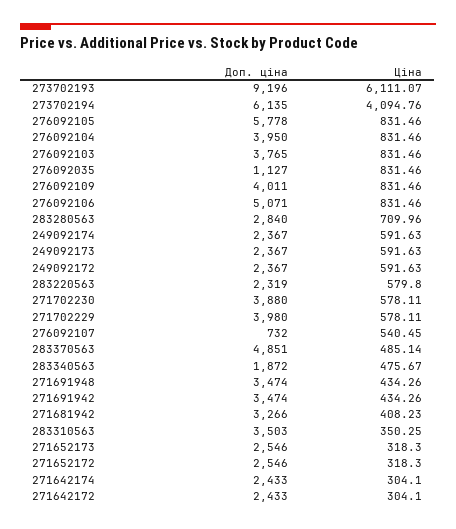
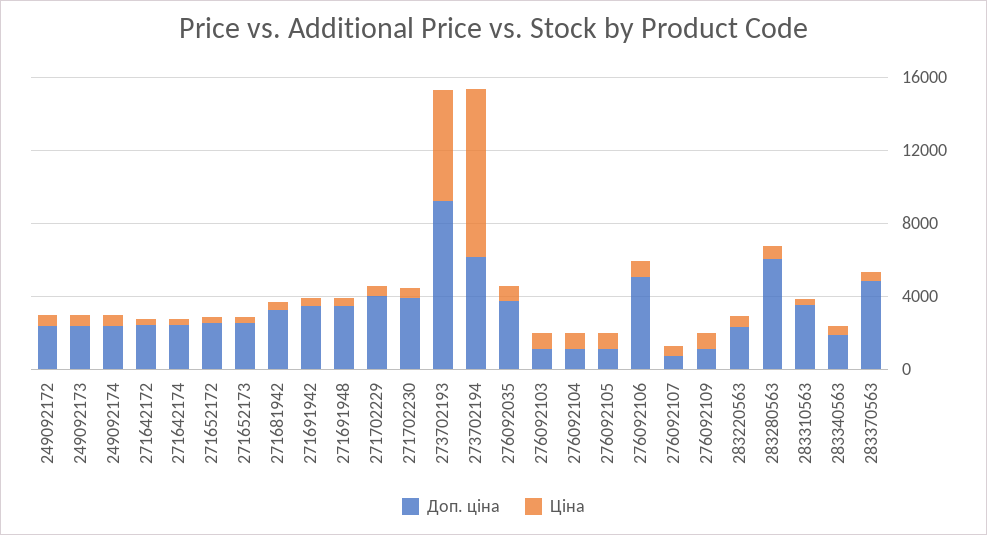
  {
    "Доп. ціна": {
      "273702193": 9196,
      "273702194": 6135,
-     "276092105": 5778,
+     "276092105": 1000,
-     "276092104": 3950,
+     "276092104": 1000,
-     "276092103": 3765,
+     "276092103": 1000,
-     "276092035": 1127,
+     "276092035": 4000,
-     "276092109": 4011,
+     "276092109": 1000,
      "276092106": 5071,
-     "283280563": 2840,
+     "283280563": 6000,
      "249092174": 2367,
      "249092173": 2367,
      "249092172": 2367,
      "283220563": 2319,
      "271702230": 3880,
      "271702229": 3980,
      "276092107": 732,
      "283370563": 4851,
      "283340563": 1872,
      "271691948": 3474,
      "271691942": 3474,
      "271681942": 3266,
      "283310563": 3503,
      "271652173": 2546,
      "271652172": 2546,
      "271642174": 2433,
      "271642172": 2433
    },
    "Ціна": {
      "273702193": 6111.07,
-     "273702194": 4094.76,
+     "273702194": 9000,
      "276092105": 831.46,
      "276092104": 831.46,
      "276092103": 831.46,
      "276092035": 831.46,
      "276092109": 831.46,
      "276092106": 831.46,
      "283280563": 709.96,
      "249092174": 591.63,
      "249092173": 591.63,
      "249092172": 591.63,
      "283220563": 579.8,
      "271702230": 578.11,
      "271702229": 578.11,
      "276092107": 540.45,
      "283370563": 485.14,
      "283340563": 475.67,
      "271691948": 434.26,
      "271691942": 434.26,
      "271681942": 408.23,
      "283310563": 350.25,
      "271652173": 318.3,
      "271652172": 318.3,
      "271642174": 304.1,
      "271642172": 304.1
    }
  }

